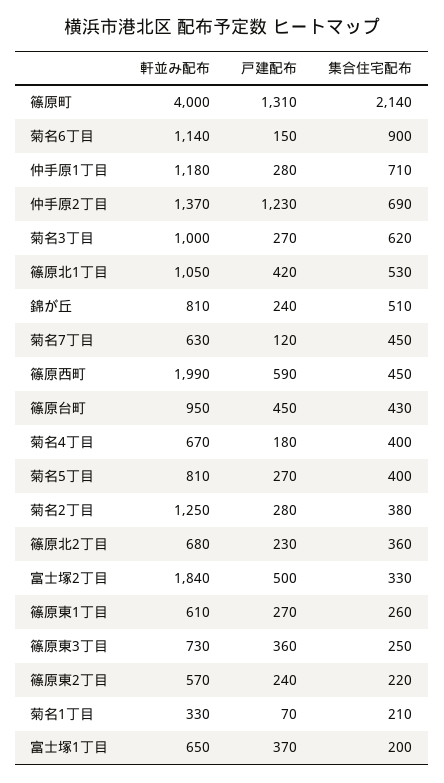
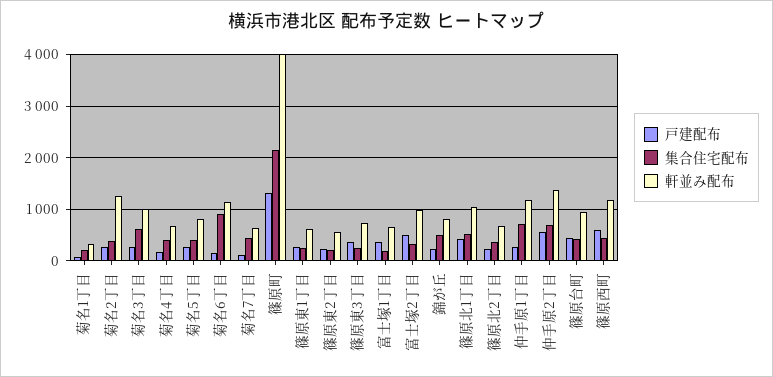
  {
    "軒並み配布": {
      "篠原町": 4000,
      "菊名6丁目": 1140,
      "仲手原1丁目": 1180,
      "仲手原2丁目": 1370,
      "菊名3丁目": 1000,
      "篠原北1丁目": 1050,
      "錦が丘": 810,
      "菊名7丁目": 630,
-     "篠原西町": 1990,
+     "篠原西町": 1200,
      "篠原台町": 950,
      "菊名4丁目": 670,
      "菊名5丁目": 810,
      "菊名2丁目": 1250,
      "篠原北2丁目": 680,
-     "富士塚2丁目": 1840,
+     "富士塚2丁目": 1000,
      "篠原東1丁目": 610,
      "篠原東3丁目": 730,
      "篠原東2丁目": 570,
      "菊名1丁目": 330,
      "富士塚1丁目": 650
    },
    "戸建配布": {
      "篠原町": 1310,
      "菊名6丁目": 150,
      "仲手原1丁目": 280,
-     "仲手原2丁目": 1230,
+     "仲手原2丁目": 600,
      "菊名3丁目": 270,
      "篠原北1丁目": 420,
      "錦が丘": 240,
      "菊名7丁目": 120,
      "篠原西町": 590,
      "篠原台町": 450,
      "菊名4丁目": 180,
      "菊名5丁目": 270,
      "菊名2丁目": 280,
      "篠原北2丁目": 230,
      "富士塚2丁目": 500,
      "篠原東1丁目": 270,
      "篠原東3丁目": 360,
      "篠原東2丁目": 240,
      "菊名1丁目": 70,
      "富士塚1丁目": 370
    },
    "集合住宅配布": {
      "篠原町": 2140,
      "菊名6丁目": 900,
      "仲手原1丁目": 710,
      "仲手原2丁目": 690,
      "菊名3丁目": 620,
      "篠原北1丁目": 530,
      "錦が丘": 510,
      "菊名7丁目": 450,
      "篠原西町": 450,
      "篠原台町": 430,
      "菊名4丁目": 400,
      "菊名5丁目": 400,
      "菊名2丁目": 380,
      "篠原北2丁目": 360,
      "富士塚2丁目": 330,
      "篠原東1丁目": 260,
      "篠原東3丁目": 250,
      "篠原東2丁目": 220,
      "菊名1丁目": 210,
      "富士塚1丁目": 200
    }
  }

